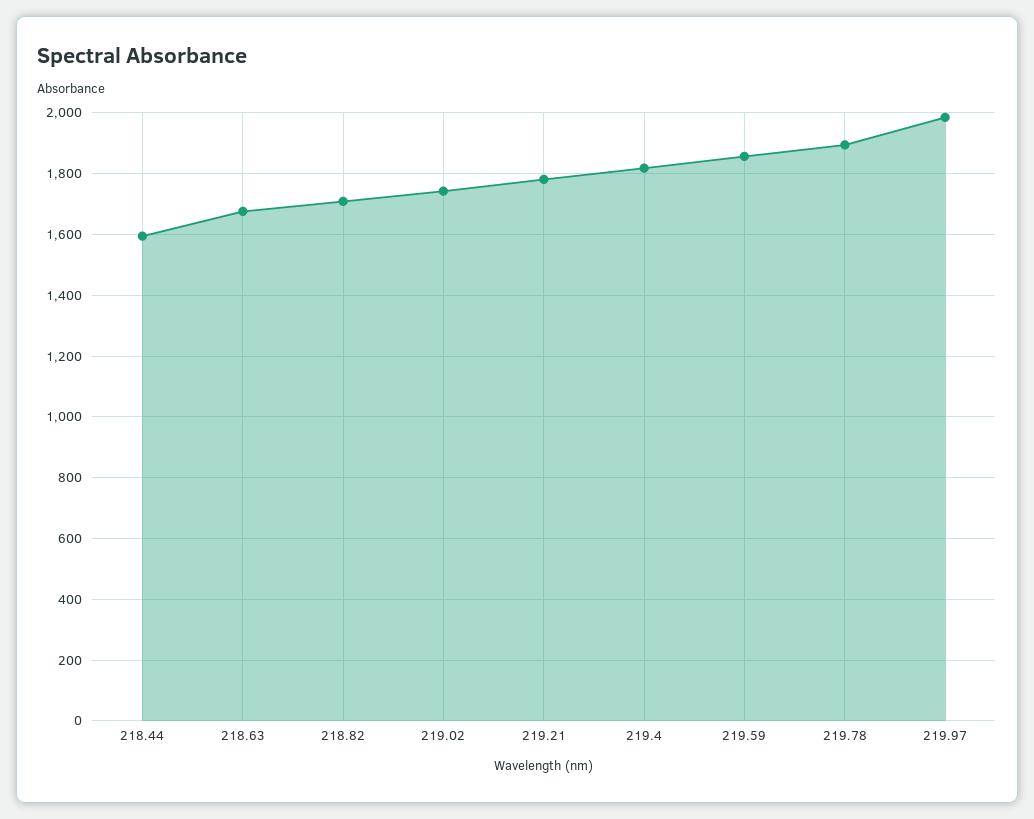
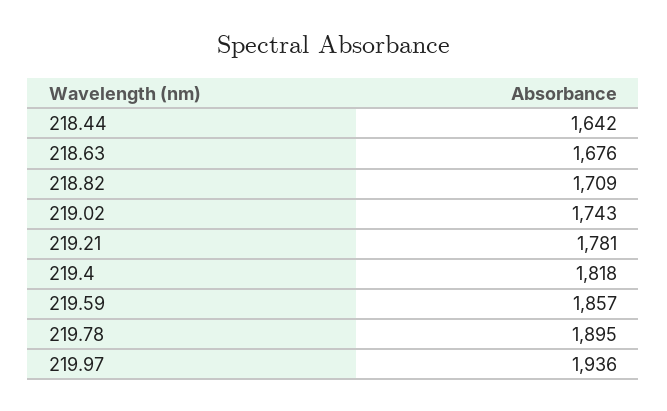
  {
-   "218.44": 1600,
+   "218.44": 1642,
    "218.63": 1676,
    "218.82": 1709,
    "219.02": 1743,
    "219.21": 1781,
    "219.4": 1818,
    "219.59": 1857,
    "219.78": 1895,
-   "219.97": 1980
+   "219.97": 1936
  }

